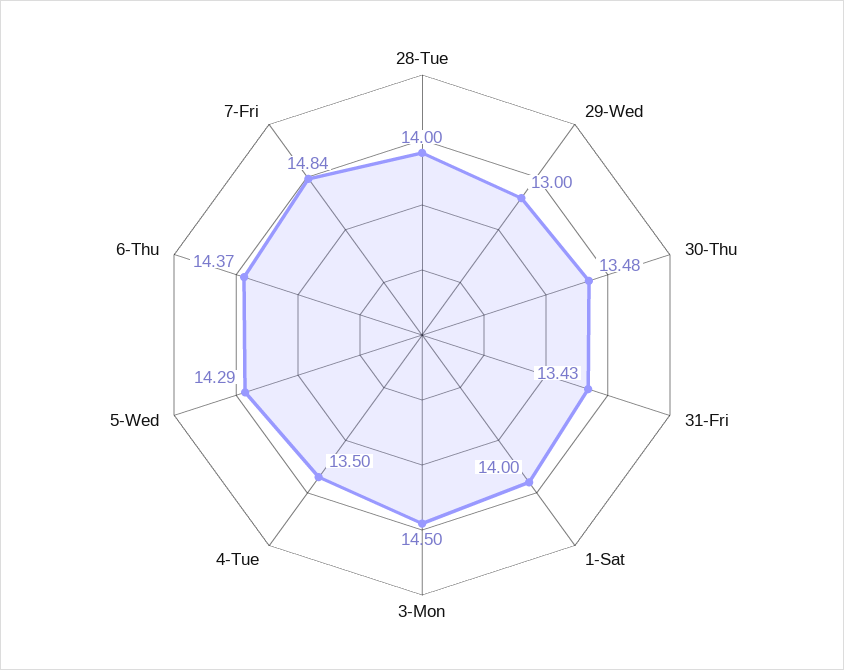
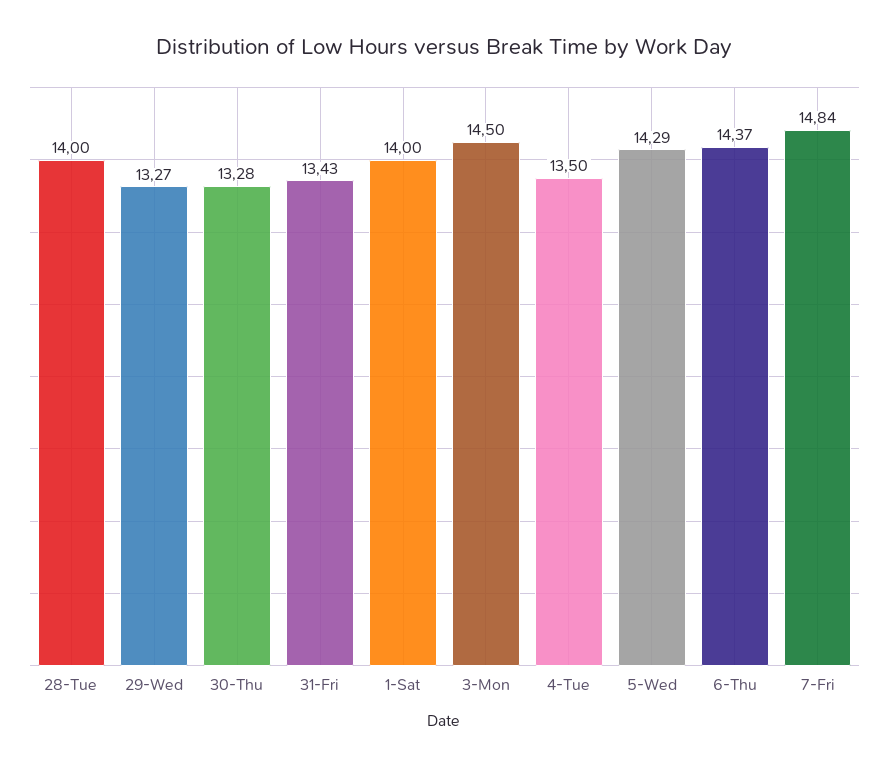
  {
    "28-Tue": 14,
-   "29-Wed": 13,
+   "29-Wed": 13.27,
-   "30-Thu": 13.48,
+   "30-Thu": 13.28,
    "31-Fri": 13.43,
    "1-Sat": 14,
    "3-Mon": 14.5,
    "4-Tue": 13.5,
    "5-Wed": 14.29,
    "6-Thu": 14.37,
    "7-Fri": 14.84
  }

